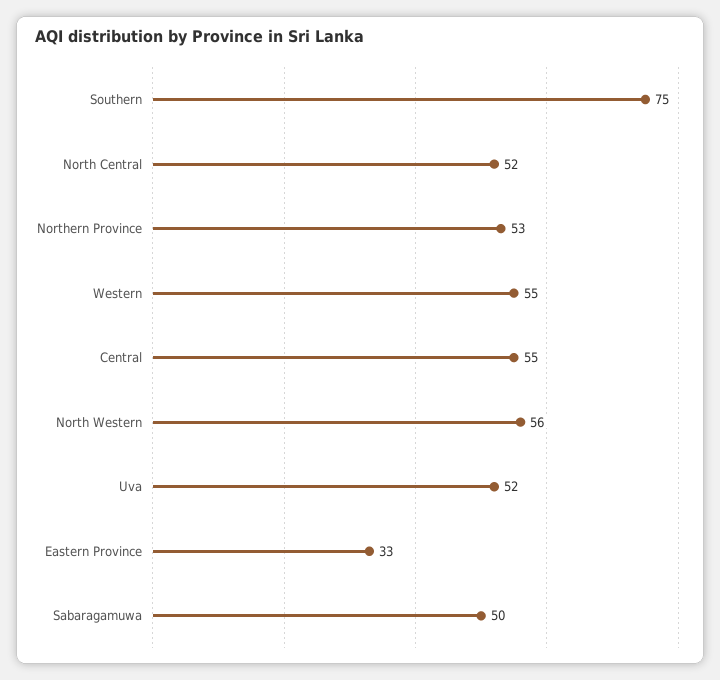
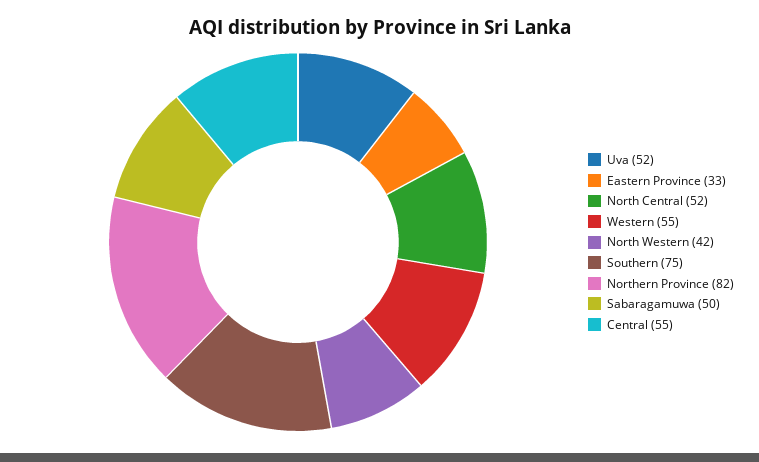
  {
    "Southern": 75,
    "North Central": 52,
-   "Northern Province": 53,
+   "Northern Province": 82,
    "Western": 55,
    "Central": 55,
-   "North Western": 56,
+   "North Western": 42,
    "Uva": 52,
    "Eastern Province": 33,
    "Sabaragamuwa": 50
  }

